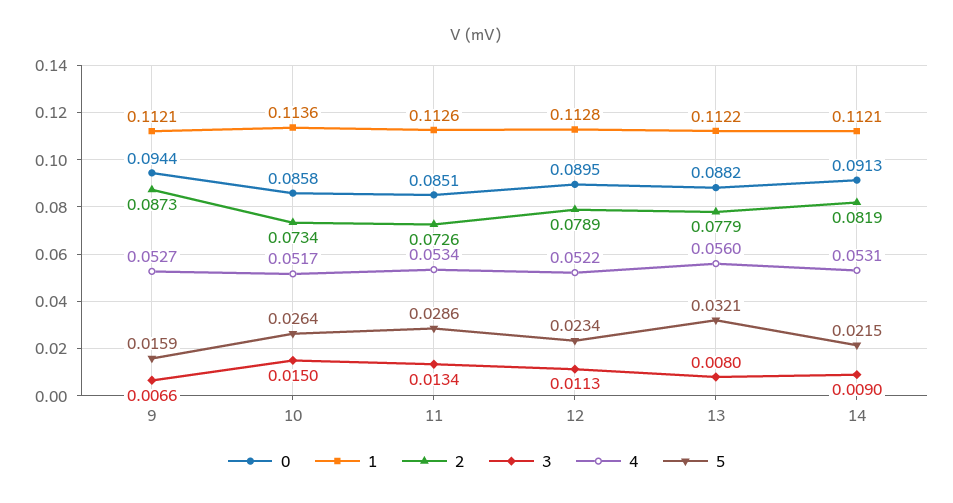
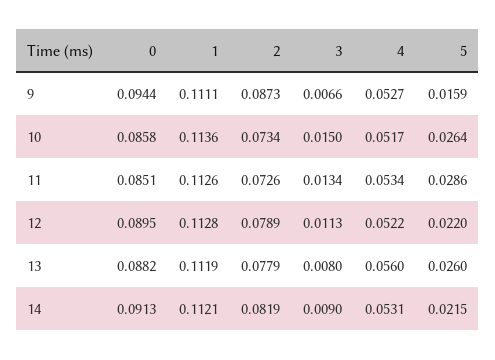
  {
    "0": {
      "9": 0.0944,
      "10": 0.0858,
      "11": 0.0851,
      "12": 0.0895,
      "13": 0.0882,
      "14": 0.0913
    },
    "1": {
-     "9": 0.1121,
+     "9": 0.1111,
      "10": 0.1136,
      "11": 0.1126,
      "12": 0.1128,
-     "13": 0.1122,
+     "13": 0.1119,
      "14": 0.1121
    },
    "2": {
      "9": 0.0873,
      "10": 0.0734,
      "11": 0.0726,
      "12": 0.0789,
      "13": 0.0779,
      "14": 0.0819
    },
    "3": {
      "9": 0.0066,
      "10": 0.015,
      "11": 0.0134,
      "12": 0.0113,
      "13": 0.008,
      "14": 0.009
    },
    "4": {
      "9": 0.0527,
      "10": 0.0517,
      "11": 0.0534,
      "12": 0.0522,
      "13": 0.056,
      "14": 0.0531
    },
    "5": {
      "9": 0.0159,
      "10": 0.0264,
      "11": 0.0286,
-     "12": 0.0234,
+     "12": 0.022,
-     "13": 0.0321,
+     "13": 0.026,
      "14": 0.0215
    }
  }

